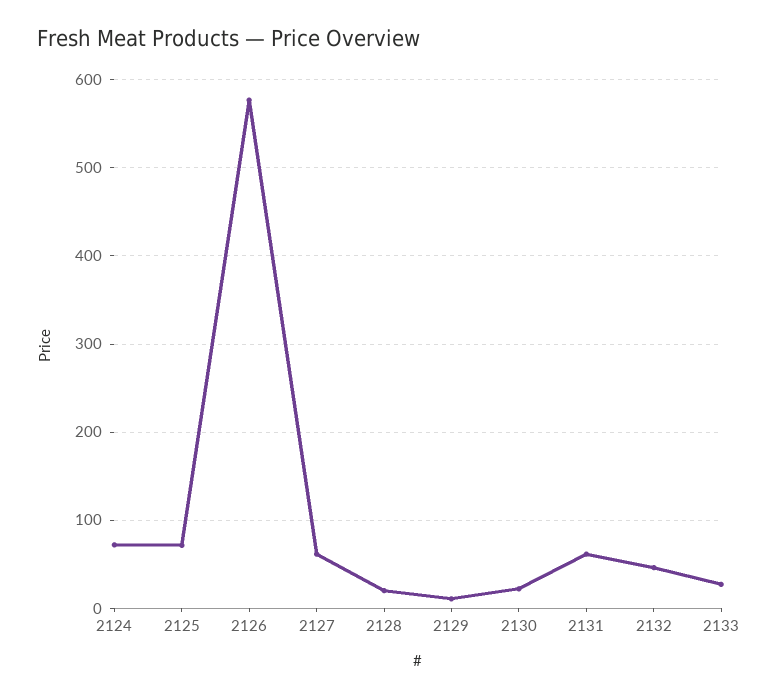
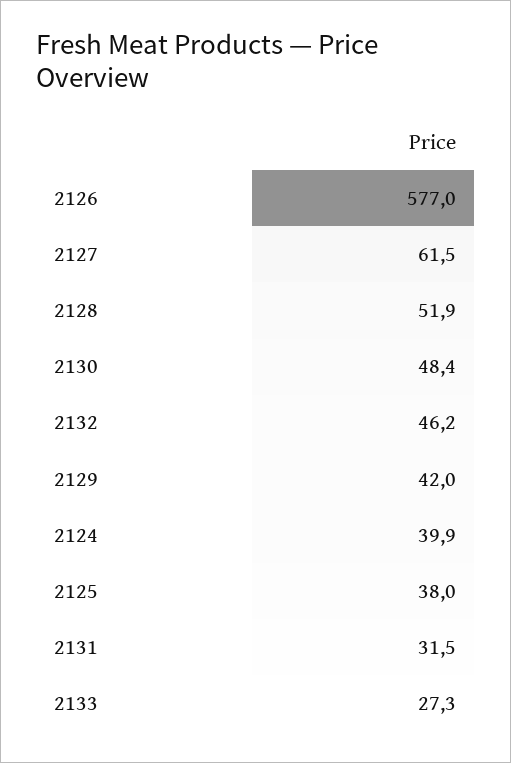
  {
-   "2124": 70,
+   "2124": 39.9,
-   "2125": 70,
+   "2125": 38,
    "2126": 577,
    "2127": 61.5,
-   "2128": 20,
+   "2128": 51.9,
-   "2129": 10,
+   "2129": 42,
-   "2130": 20,
+   "2130": 48.4,
-   "2131": 60,
+   "2131": 31.5,
    "2132": 46.2,
    "2133": 27.3
  }

